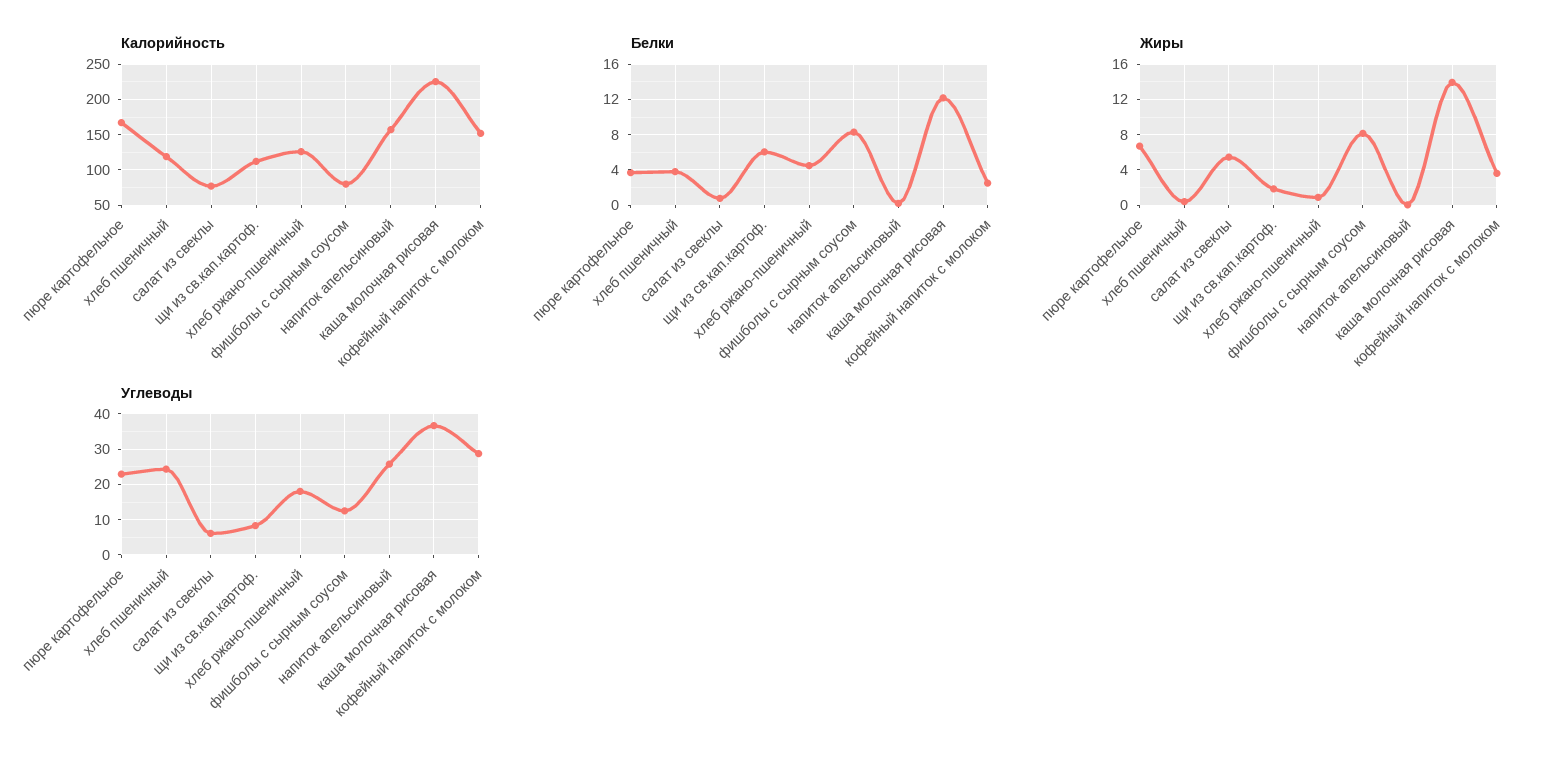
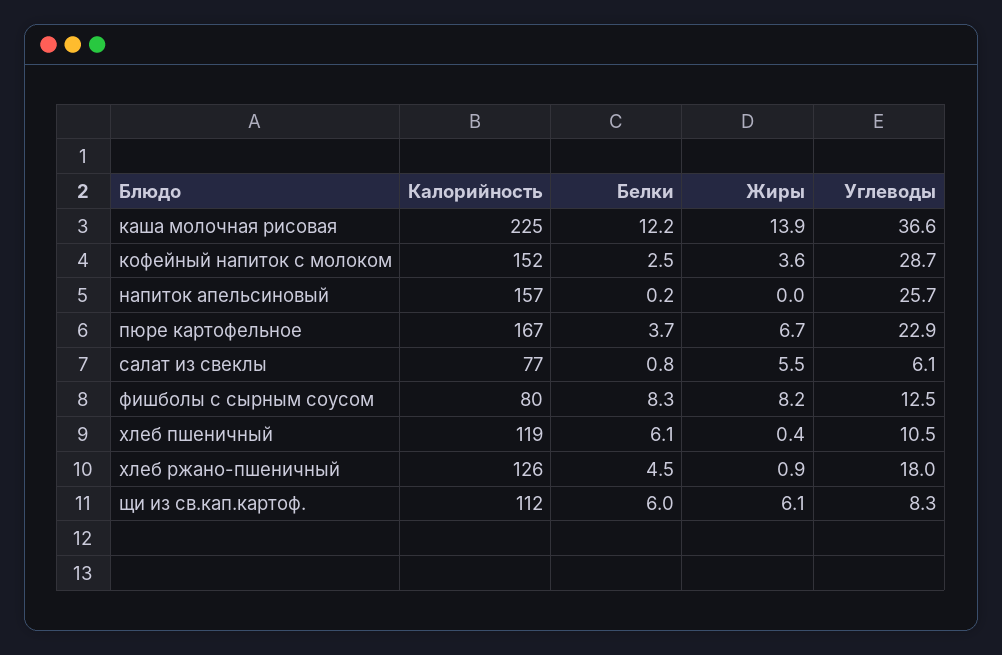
  {
    "Калорийность": {
      "пюре картофельное": 167,
      "хлеб пшеничный": 119,
      "салат из свеклы": 77,
      "щи из св.кап.картоф.": 112,
      "хлеб ржано-пшеничный": 126,
      "фишболы с сырным соусом": 80,
      "напиток апельсиновый": 157,
      "каша молочная рисовая": 225,
      "кофейный напиток с молоком": 152
    },
    "Белки": {
      "пюре картофельное": 3.7,
-     "хлеб пшеничный": 4,
+     "хлеб пшеничный": 6.1,
      "салат из свеклы": 0.8,
      "щи из св.кап.картоф.": 6,
      "хлеб ржано-пшеничный": 4.5,
      "фишболы с сырным соусом": 8.3,
      "напиток апельсиновый": 0.2,
      "каша молочная рисовая": 12.2,
      "кофейный напиток с молоком": 2.5
    },
    "Жиры": {
      "пюре картофельное": 6.7,
      "хлеб пшеничный": 0.4,
      "салат из свеклы": 5.5,
-     "щи из св.кап.картоф.": 2,
+     "щи из св.кап.картоф.": 6.1,
      "хлеб ржано-пшеничный": 0.9,
      "фишболы с сырным соусом": 8.2,
      "напиток апельсиновый": 0,
      "каша молочная рисовая": 13.9,
      "кофейный напиток с молоком": 3.6
    },
    "Углеводы": {
      "пюре картофельное": 22.9,
-     "хлеб пшеничный": 24,
+     "хлеб пшеничный": 10.5,
      "салат из свеклы": 6.1,
      "щи из св.кап.картоф.": 8.3,
      "хлеб ржано-пшеничный": 18,
      "фишболы с сырным соусом": 12.5,
      "напиток апельсиновый": 25.7,
      "каша молочная рисовая": 36.6,
      "кофейный напиток с молоком": 28.7
    }
  }

